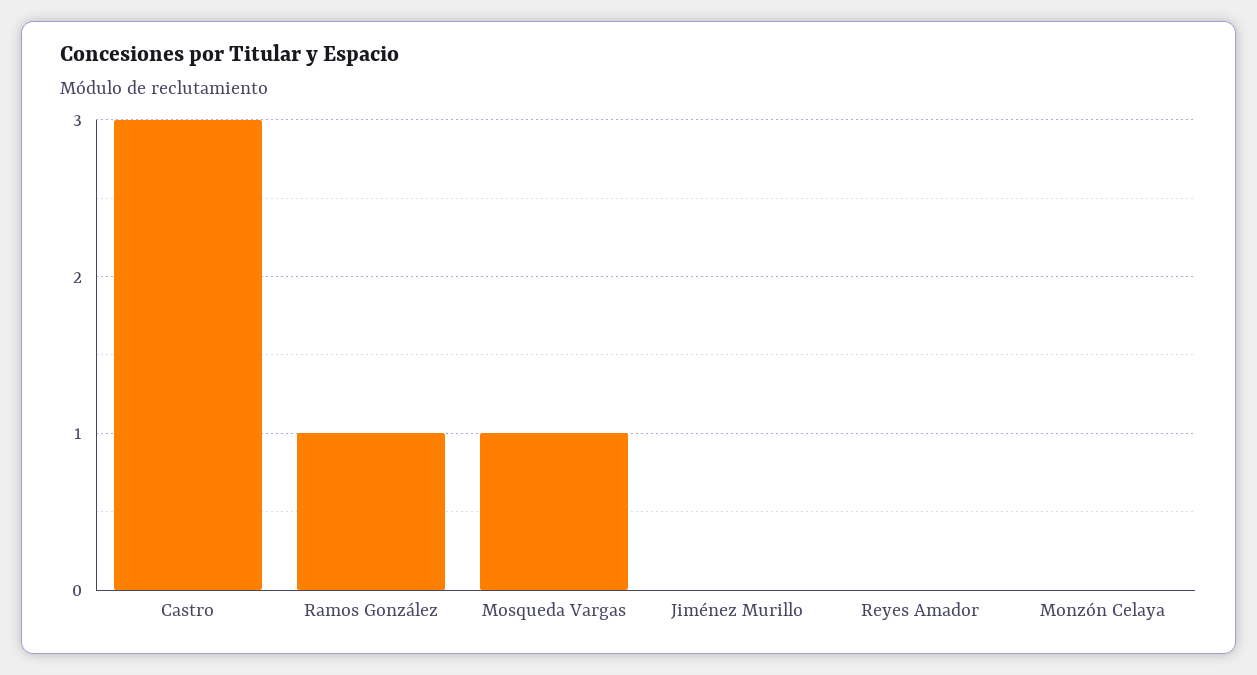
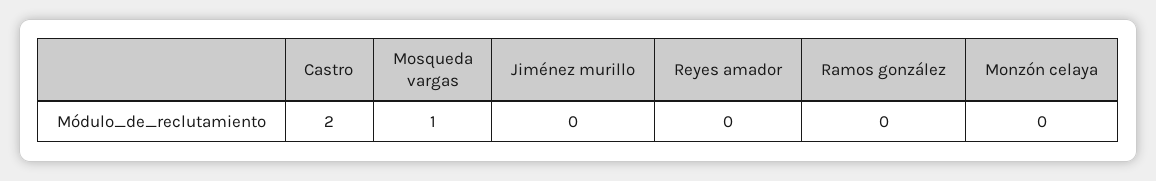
  {
-   "Castro": 3,
+   "Castro": 2,
-   "Ramos González": 1,
+   "Ramos González": 0,
    "Mosqueda Vargas": 1,
    "Jiménez Murillo": 0,
    "Reyes Amador": 0,
    "Monzón Celaya": 0
  }

